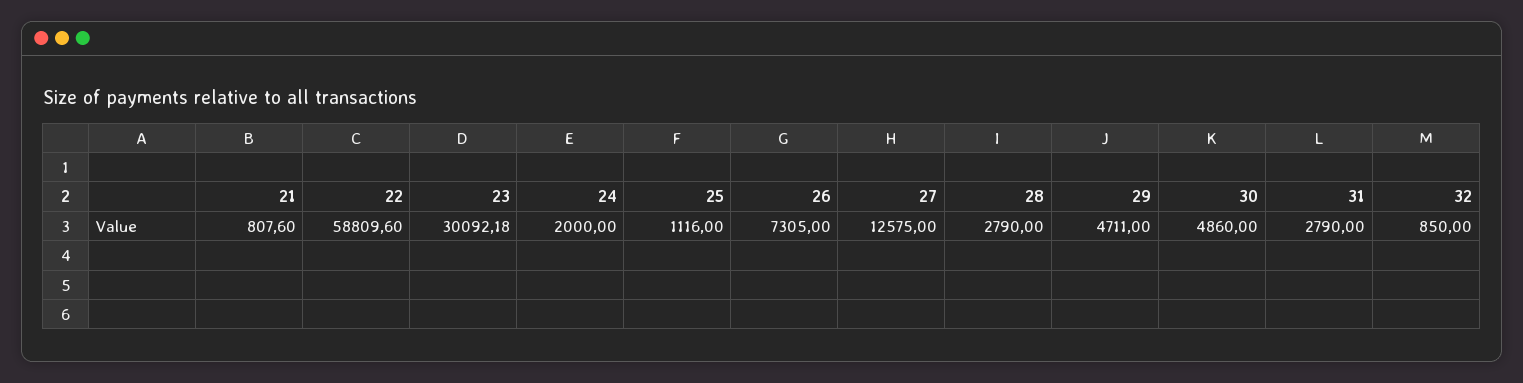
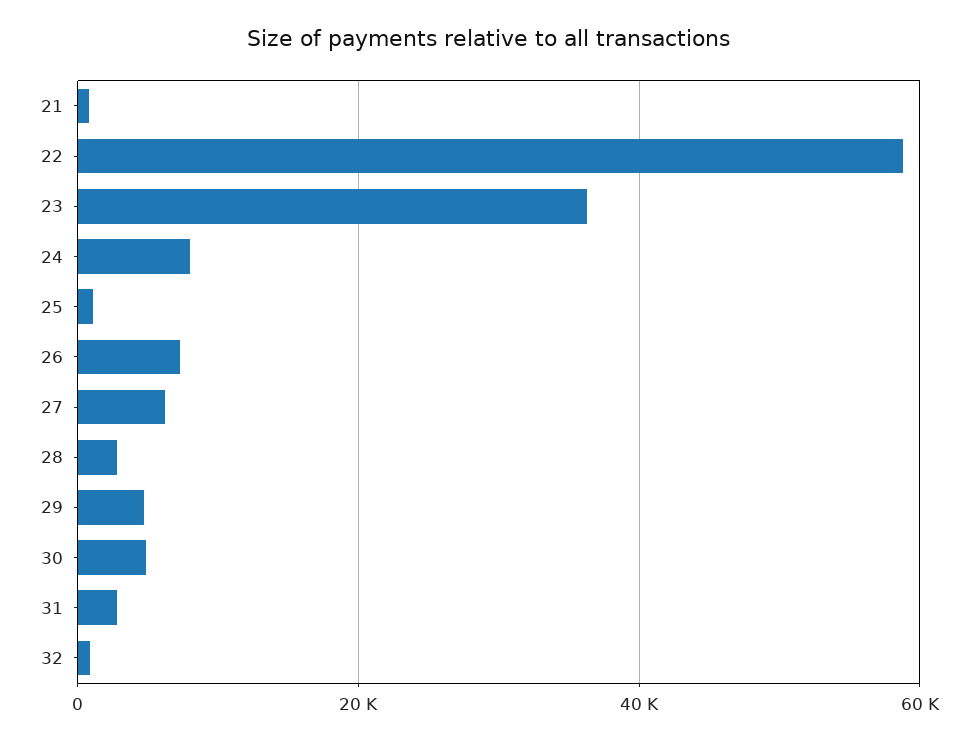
  {
    "21": 807.6,
    "22": 58809.6,
-   "23": 30092.18,
+   "23": 36000,
-   "24": 2000,
+   "24": 8000,
    "25": 1116,
    "26": 7305,
-   "27": 12575,
+   "27": 6000,
    "28": 2790,
    "29": 4711,
    "30": 4860,
    "31": 2790,
    "32": 850
  }

